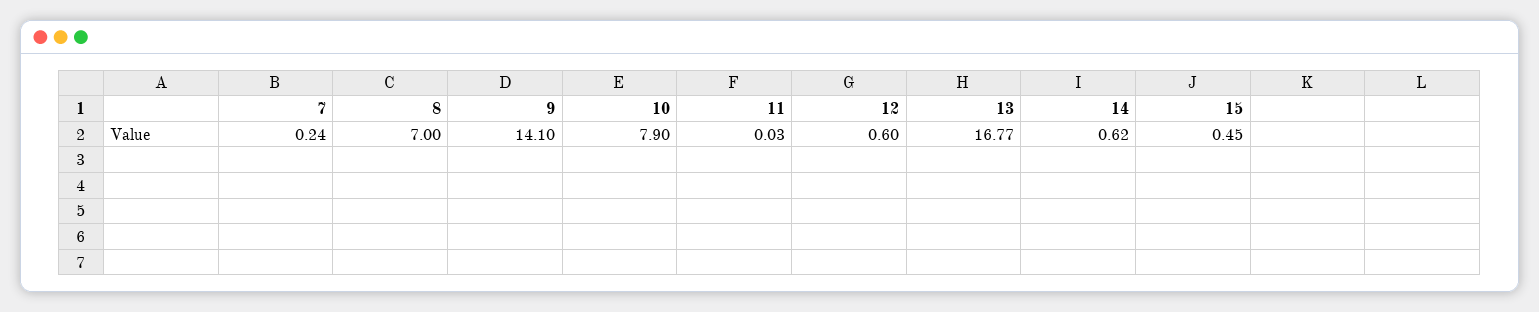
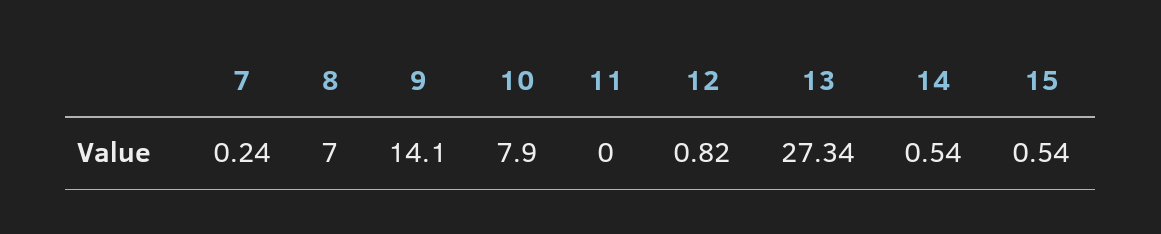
  {
    "7": 0.24,
    "8": 7,
    "9": 14.1,
    "10": 7.9,
-   "11": 0.03,
+   "11": 0,
-   "12": 0.6,
+   "12": 0.82,
-   "13": 16.77,
+   "13": 27.34,
-   "14": 0.62,
+   "14": 0.54,
-   "15": 0.45
+   "15": 0.54
  }

